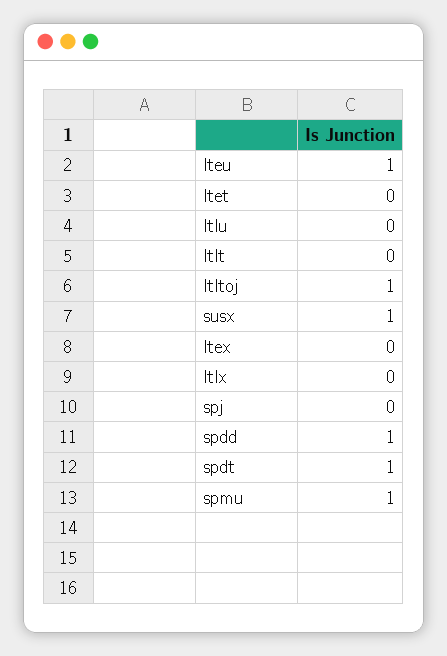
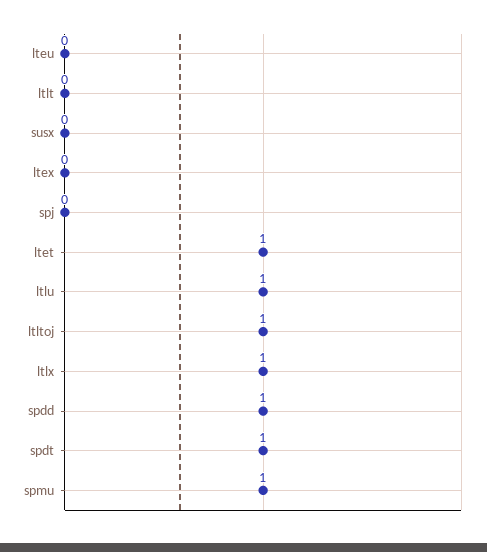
  {
-   "lteu": 1,
+   "lteu": 0,
-   "ltet": 0,
+   "ltet": 1,
-   "ltlu": 0,
+   "ltlu": 1,
    "ltlt": 0,
    "ltltoj": 1,
-   "susx": 1,
+   "susx": 0,
    "ltex": 0,
-   "ltlx": 0,
+   "ltlx": 1,
    "spj": 0,
    "spdd": 1,
    "spdt": 1,
    "spmu": 1
  }

